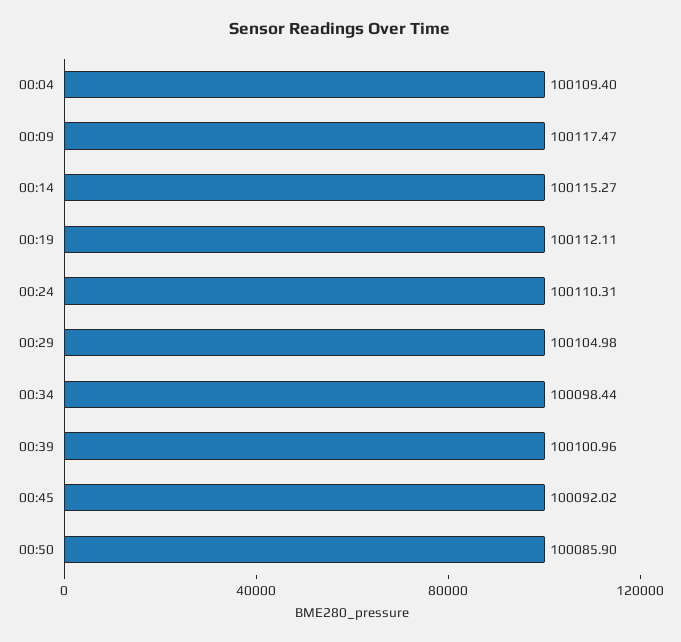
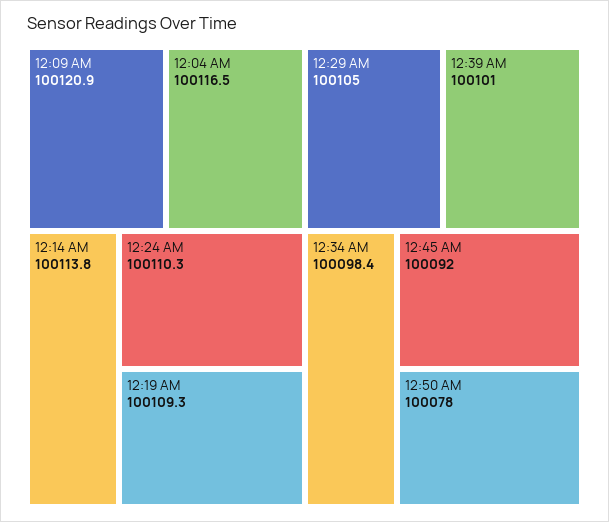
  {
-   "00:04": 100109.4,
+   "00:04": 100116.5,
-   "00:09": 100117.47,
+   "00:09": 100120.9,
-   "00:14": 100115.27,
+   "00:14": 100113.8,
-   "00:19": 100112.11,
+   "00:19": 100109.3,
    "00:24": 100110.31,
    "00:29": 100104.98,
    "00:34": 100098.44,
    "00:39": 100100.96,
    "00:45": 100092.02,
-   "00:50": 100085.9
+   "00:50": 100078
  }

